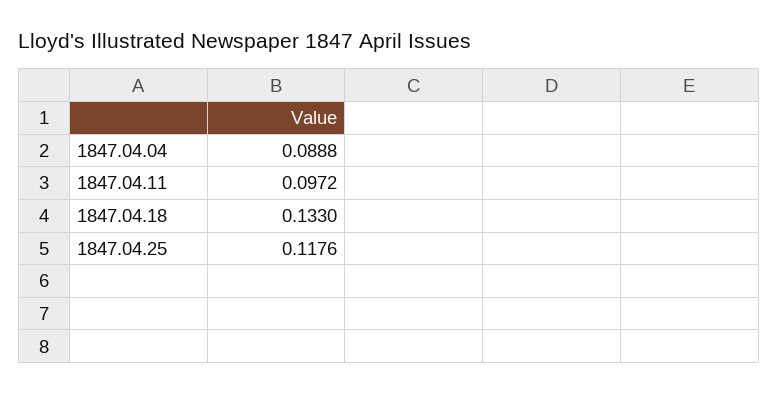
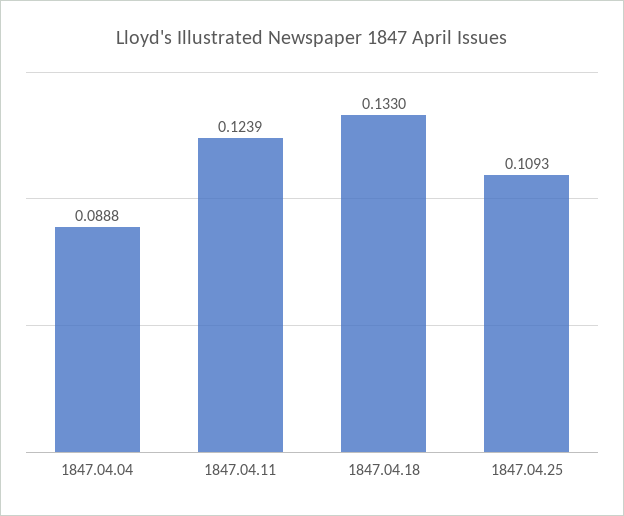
  {
    "1847.04.04": 0.0888,
-   "1847.04.11": 0.0972,
+   "1847.04.11": 0.1239,
    "1847.04.18": 0.133,
-   "1847.04.25": 0.1176
+   "1847.04.25": 0.1093
  }

